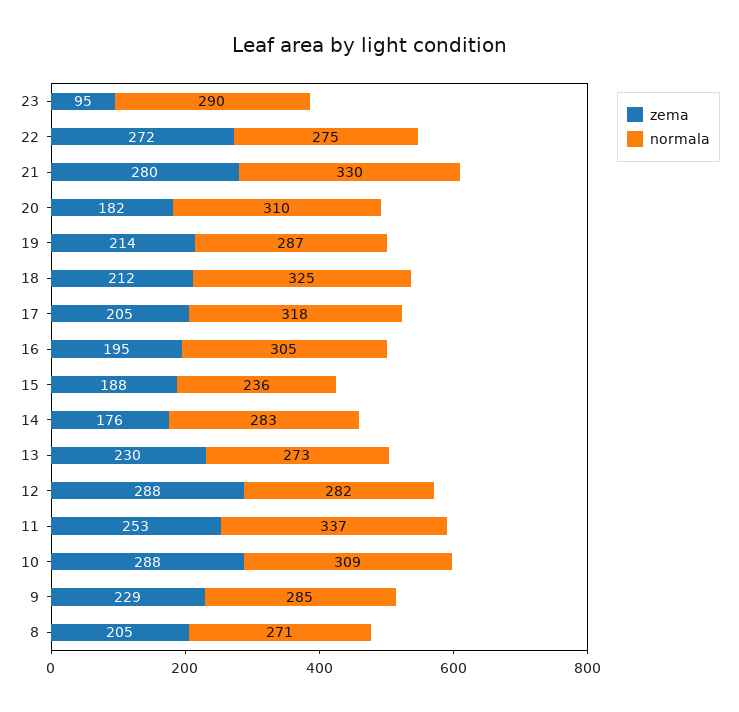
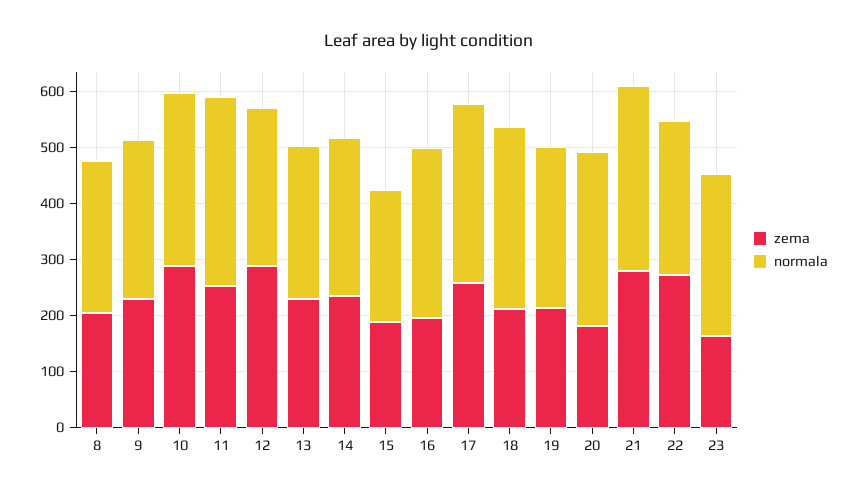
  {
    "zema": {
-     "23": 95,
+     "23": 160,
      "22": 272,
      "21": 280,
      "20": 182,
      "19": 214,
      "18": 212,
-     "17": 205,
+     "17": 260,
      "16": 195,
      "15": 188,
-     "14": 176,
+     "14": 240,
      "13": 230,
      "12": 288,
      "11": 253,
      "10": 288,
      "9": 229,
      "8": 205
    },
    "normala": {
      "23": 290,
      "22": 275,
      "21": 330,
      "20": 310,
      "19": 287,
      "18": 325,
      "17": 318,
      "16": 305,
      "15": 236,
      "14": 283,
      "13": 273,
      "12": 282,
      "11": 337,
      "10": 309,
      "9": 285,
      "8": 271
    }
  }

